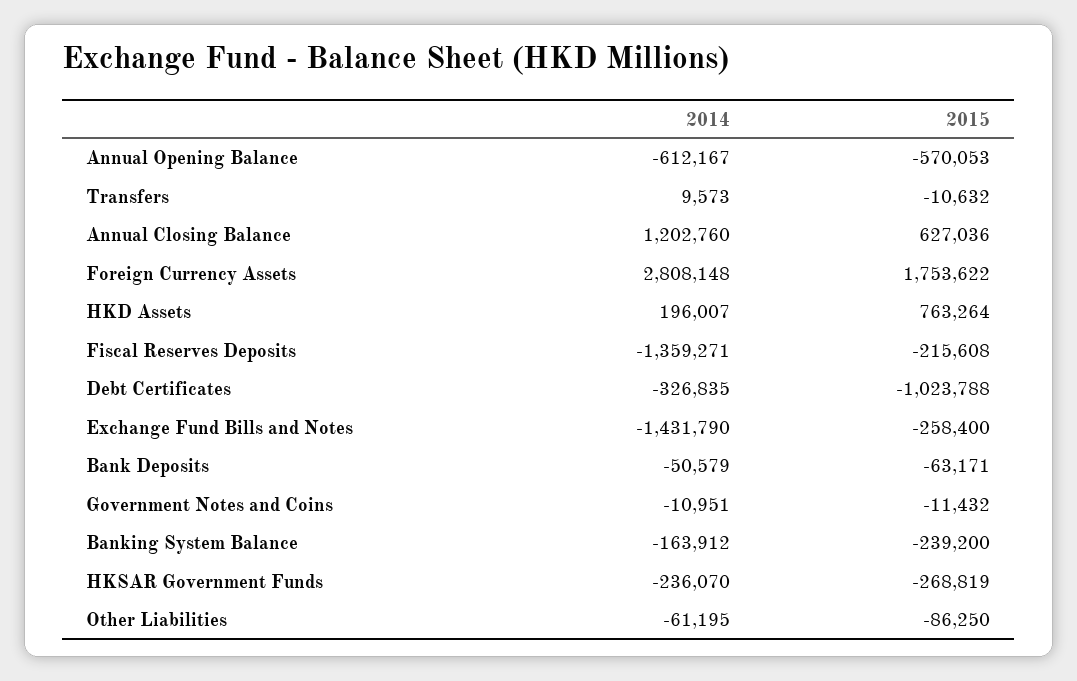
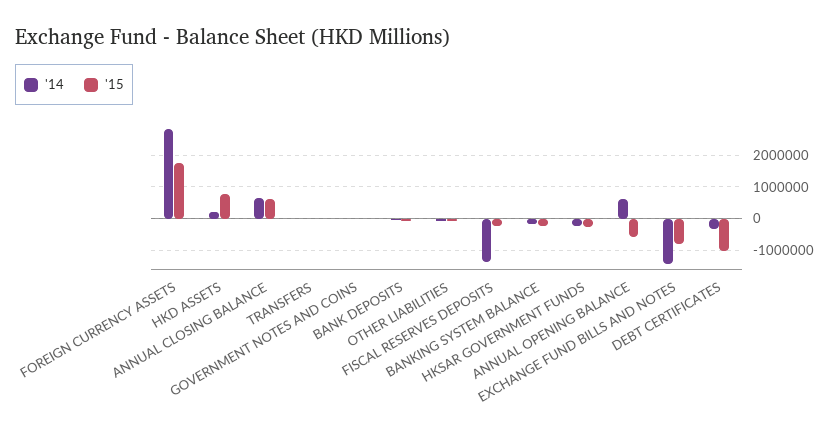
  {
    "2014": {
-     "Annual Opening Balance": -612167,
+     "Annual Opening Balance": 600000,
      "Transfers": 9573,
-     "Annual Closing Balance": 1202760,
+     "Annual Closing Balance": 600000,
      "Foreign Currency Assets": 2808148,
      "HKD Assets": 196007,
      "Fiscal Reserves Deposits": -1359271,
      "Debt Certificates": -326835,
      "Exchange Fund Bills and Notes": -1431790,
      "Bank Deposits": -50579,
      "Government Notes and Coins": -10951,
      "Banking System Balance": -163912,
      "HKSAR Government Funds": -236070,
      "Other Liabilities": -61195
    },
    "2015": {
      "Annual Opening Balance": -570053,
      "Transfers": -10632,
      "Annual Closing Balance": 627036,
      "Foreign Currency Assets": 1753622,
      "HKD Assets": 763264,
      "Fiscal Reserves Deposits": -215608,
      "Debt Certificates": -1023788,
-     "Exchange Fund Bills and Notes": -258400,
+     "Exchange Fund Bills and Notes": -800000,
      "Bank Deposits": -63171,
      "Government Notes and Coins": -11432,
      "Banking System Balance": -239200,
      "HKSAR Government Funds": -268819,
      "Other Liabilities": -86250
    }
  }

